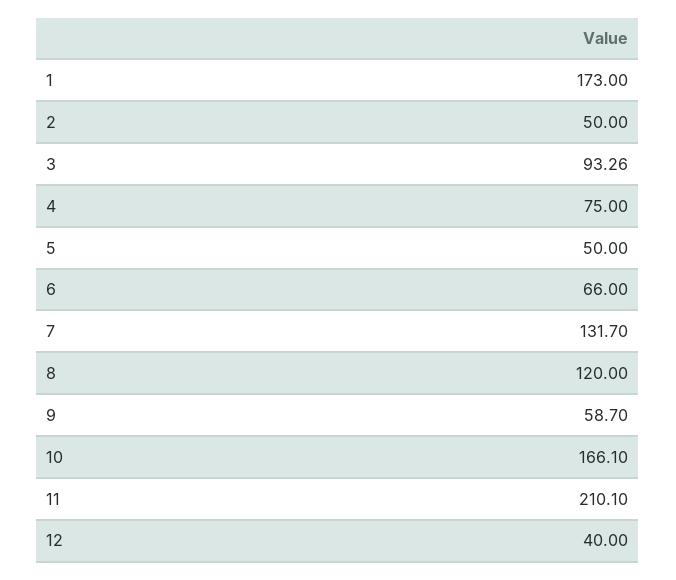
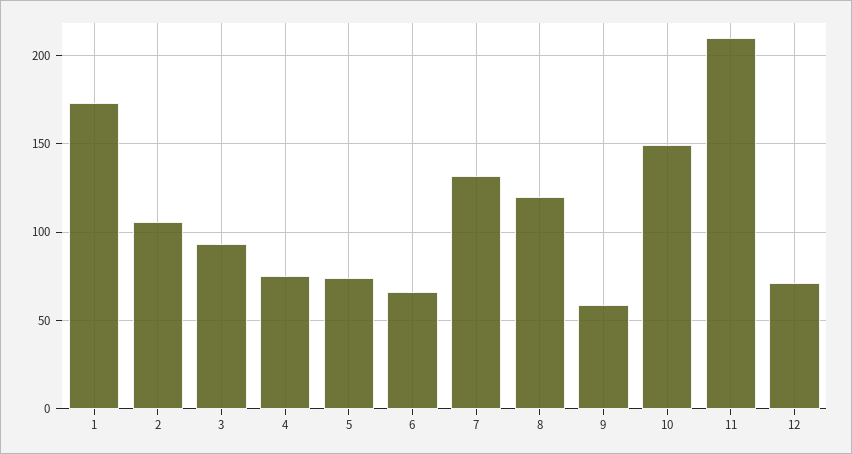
  {
    "1": 173,
-   "2": 50,
+   "2": 105,
    "3": 93.26,
    "4": 75,
-   "5": 50,
+   "5": 75,
    "6": 66,
    "7": 131.7,
    "8": 120,
    "9": 58.7,
-   "10": 166.1,
+   "10": 150,
    "11": 210.1,
-   "12": 40
+   "12": 70
  }

